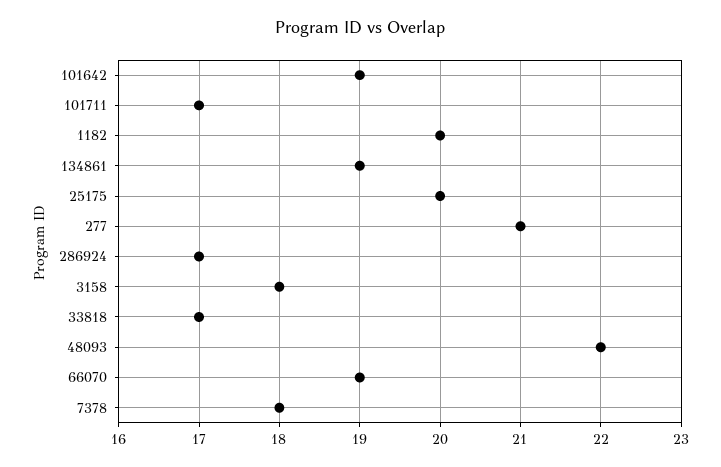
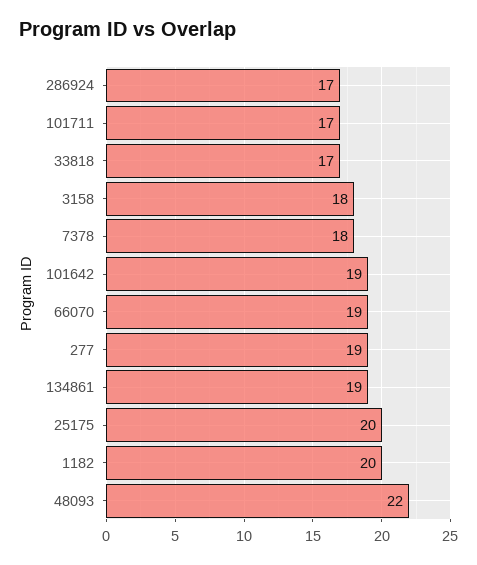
  {
    "101642": 19,
    "101711": 17,
    "1182": 20,
    "134861": 19,
    "25175": 20,
-   "277": 21,
+   "277": 19,
    "286924": 17,
    "3158": 18,
    "33818": 17,
    "48093": 22,
    "66070": 19,
    "7378": 18
  }

